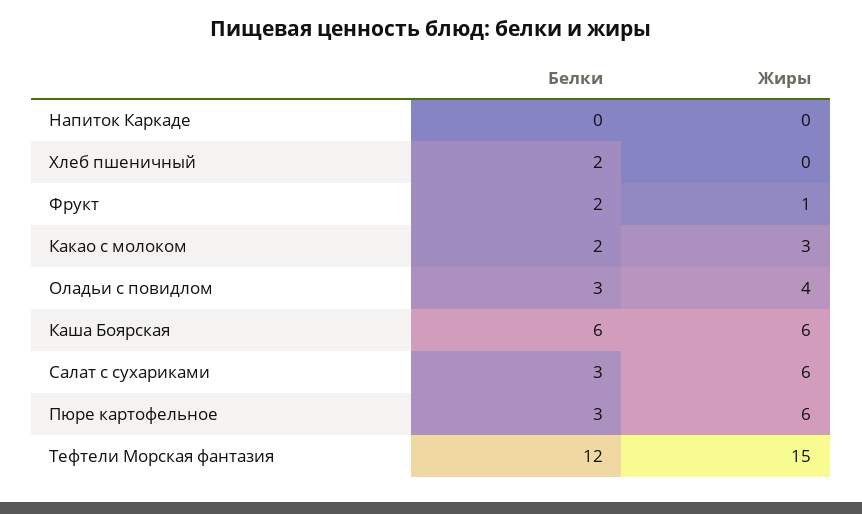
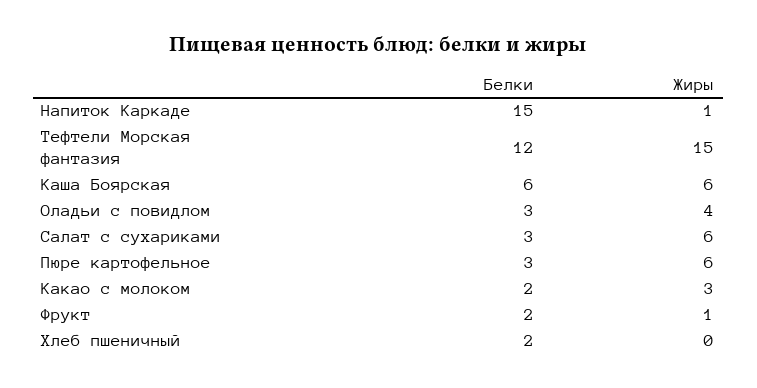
  {
    "Белки": {
-     "Напиток Каркаде": 0,
+     "Напиток Каркаде": 15,
      "Хлеб пшеничный": 2,
      "Фрукт": 2,
      "Какао с молоком": 2,
      "Оладьи с повидлом": 3,
      "Каша Боярская": 6,
      "Салат с сухариками": 3,
      "Пюре картофельное": 3,
      "Тефтели Морская фантазия": 12
    },
    "Жиры": {
-     "Напиток Каркаде": 0,
+     "Напиток Каркаде": 1,
      "Хлеб пшеничный": 0,
      "Фрукт": 1,
      "Какао с молоком": 3,
      "Оладьи с повидлом": 4,
      "Каша Боярская": 6,
      "Салат с сухариками": 6,
      "Пюре картофельное": 6,
      "Тефтели Морская фантазия": 15
    }
  }

